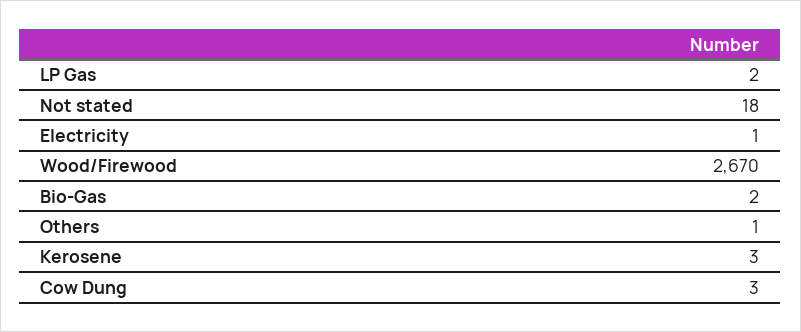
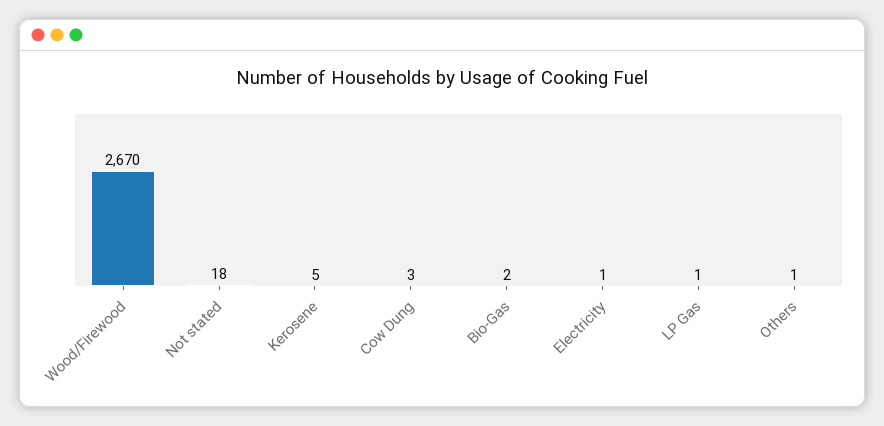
  {
-   "LP Gas": 2,
+   "LP Gas": 1,
    "Not stated": 18,
    "Electricity": 1,
    "Wood/Firewood": 2670,
    "Bio-Gas": 2,
    "Others": 1,
-   "Kerosene": 3,
+   "Kerosene": 5,
    "Cow Dung": 3
  }

